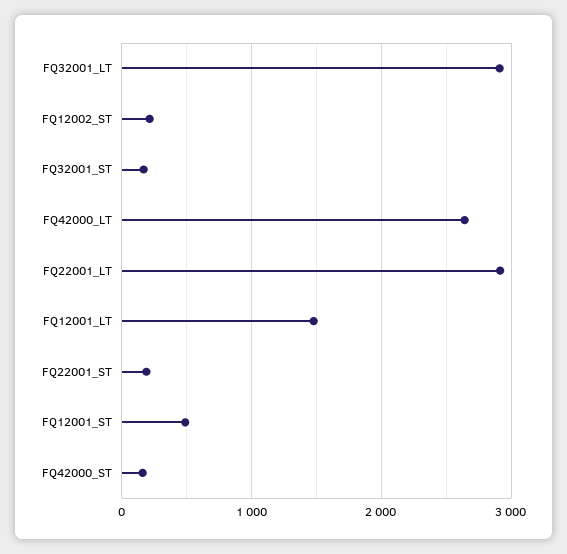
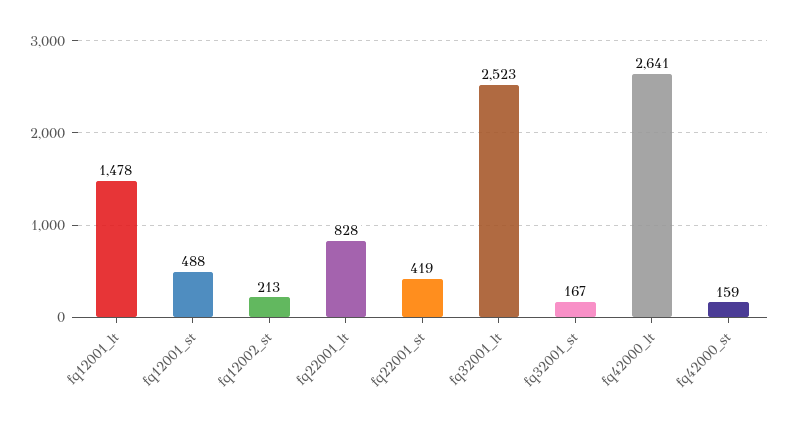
  {
-   "FQ32001_LT": 2900,
+   "FQ32001_LT": 2523,
    "FQ12002_ST": 213,
    "FQ32001_ST": 167,
    "FQ42000_LT": 2641,
-   "FQ22001_LT": 2900,
+   "FQ22001_LT": 828,
    "FQ12001_LT": 1478,
-   "FQ22001_ST": 200,
+   "FQ22001_ST": 419,
    "FQ12001_ST": 488,
    "FQ42000_ST": 159
  }

